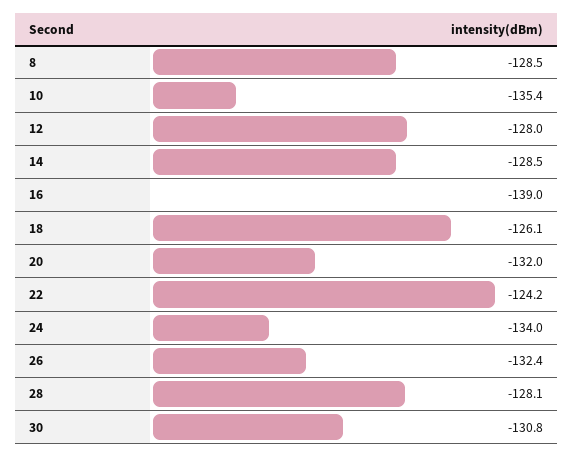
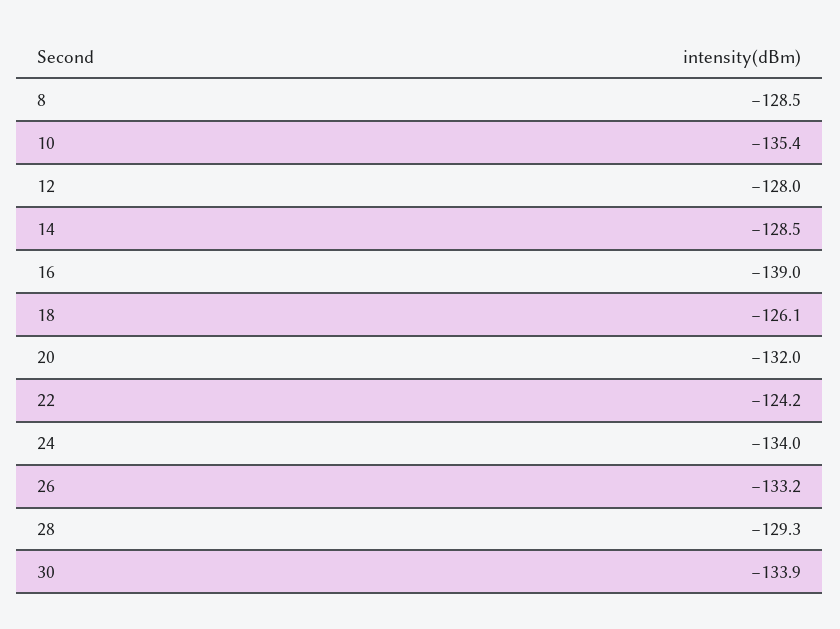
  {
    "8": -128.5,
    "10": -135.4,
    "12": -128,
    "14": -128.5,
    "16": -139,
    "18": -126.1,
    "20": -132,
    "22": -124.2,
    "24": -134,
-   "26": -132.4,
+   "26": -133.2,
-   "28": -128.1,
+   "28": -129.3,
-   "30": -130.8
+   "30": -133.9
  }

